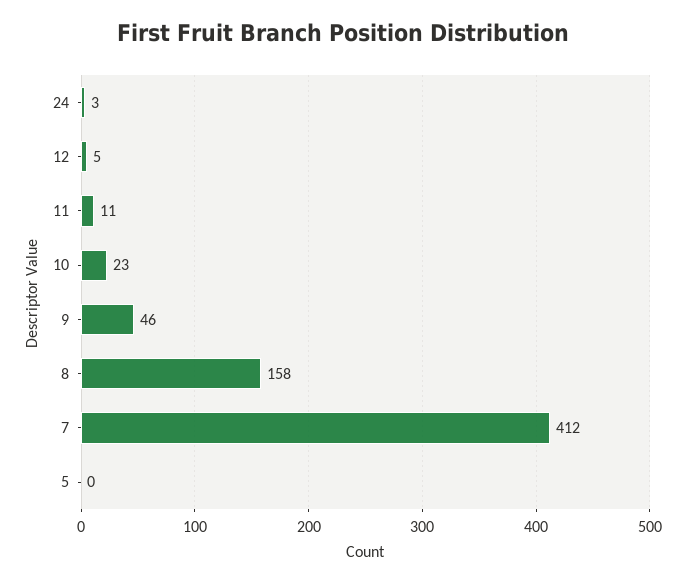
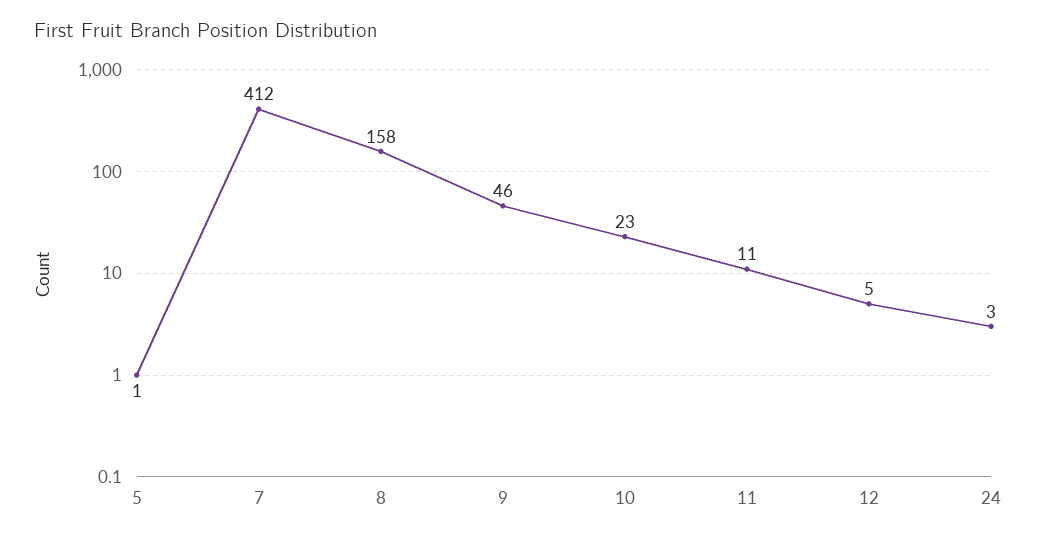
  {
    "24": 3,
    "12": 5,
    "11": 11,
    "10": 23,
    "9": 46,
    "8": 158,
    "7": 412,
-   "5": 0
+   "5": 1
  }

